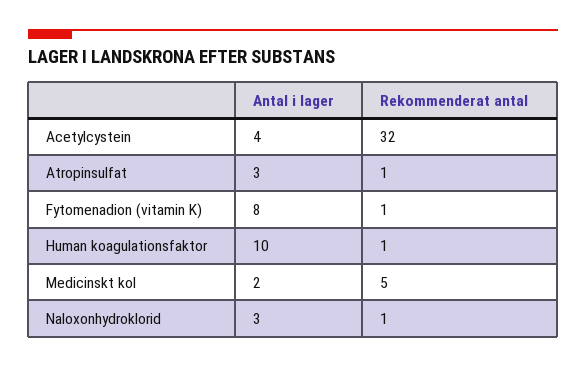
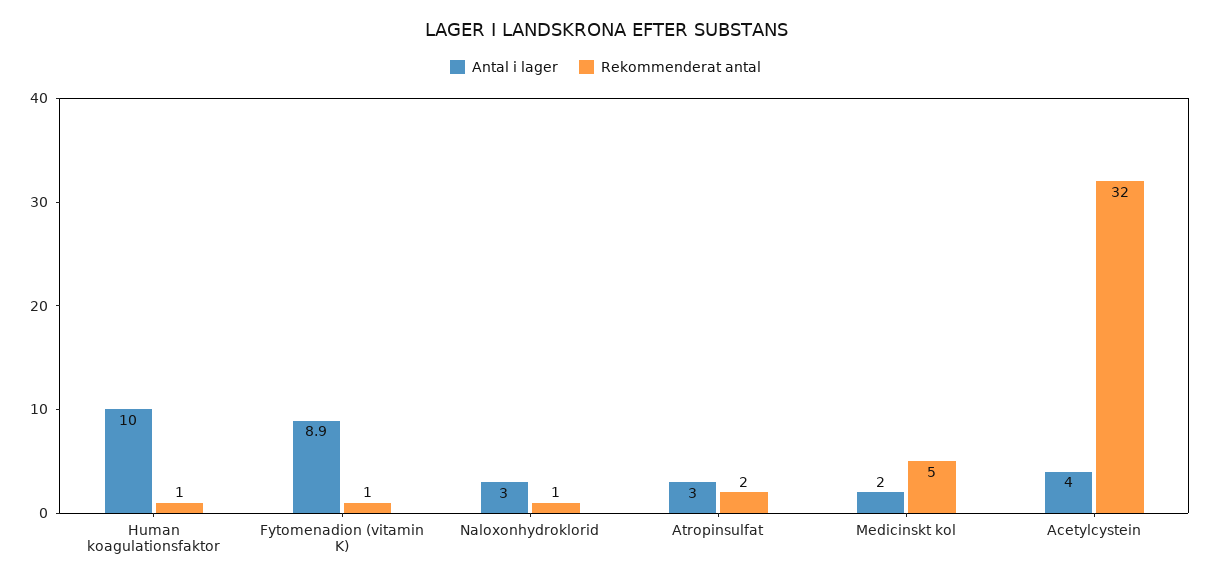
  {
    "Antal i lager": {
      "Acetylcystein": 4,
      "Atropinsulfat": 3,
-     "Fytomenadion (vitamin K)": 8,
+     "Fytomenadion (vitamin K)": 8.9,
      "Human koagulationsfaktor": 10,
      "Medicinskt kol": 2,
      "Naloxonhydroklorid": 3
    },
    "Rekommenderat antal": {
      "Acetylcystein": 32,
-     "Atropinsulfat": 1,
+     "Atropinsulfat": 2,
      "Fytomenadion (vitamin K)": 1,
      "Human koagulationsfaktor": 1,
      "Medicinskt kol": 5,
      "Naloxonhydroklorid": 1
    }
  }

